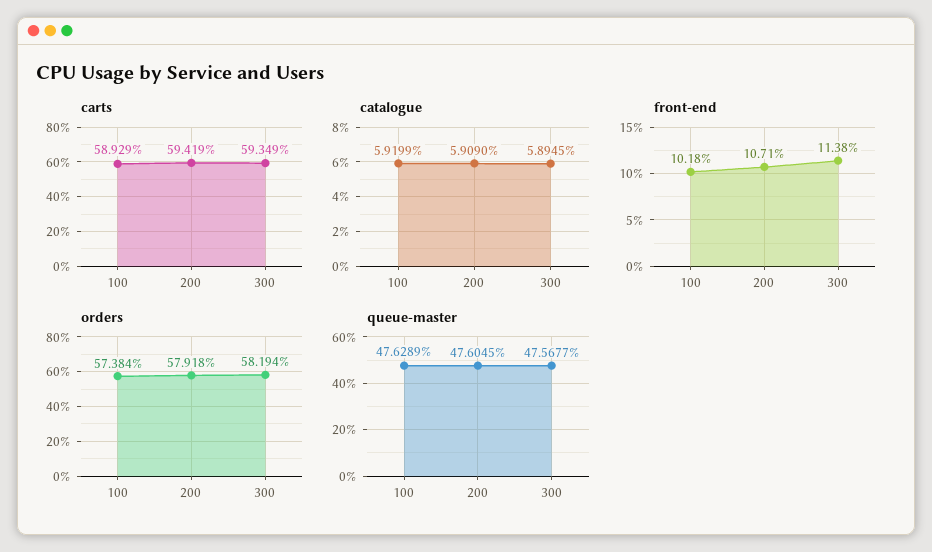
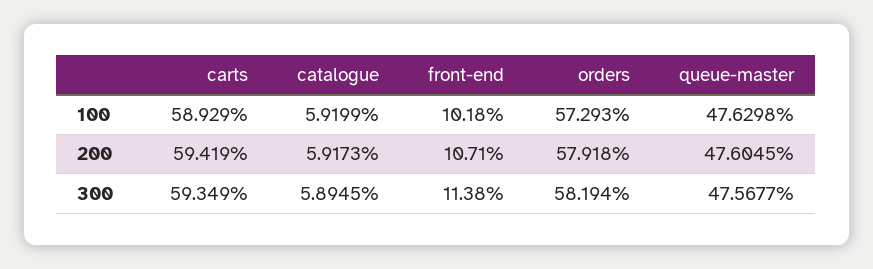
  {
    "carts": {
      "100": 58.929,
      "200": 59.419,
      "300": 59.349
    },
    "catalogue": {
      "100": 5.9199,
-     "200": 5.909,
+     "200": 5.9173,
      "300": 5.8945
    },
    "front-end": {
      "100": 10.18,
      "200": 10.71,
      "300": 11.38
    },
    "orders": {
-     "100": 57.384,
+     "100": 57.293,
      "200": 57.918,
      "300": 58.194
    },
    "queue-master": {
-     "100": 47.6289,
+     "100": 47.6298,
      "200": 47.6045,
      "300": 47.5677
    }
  }

